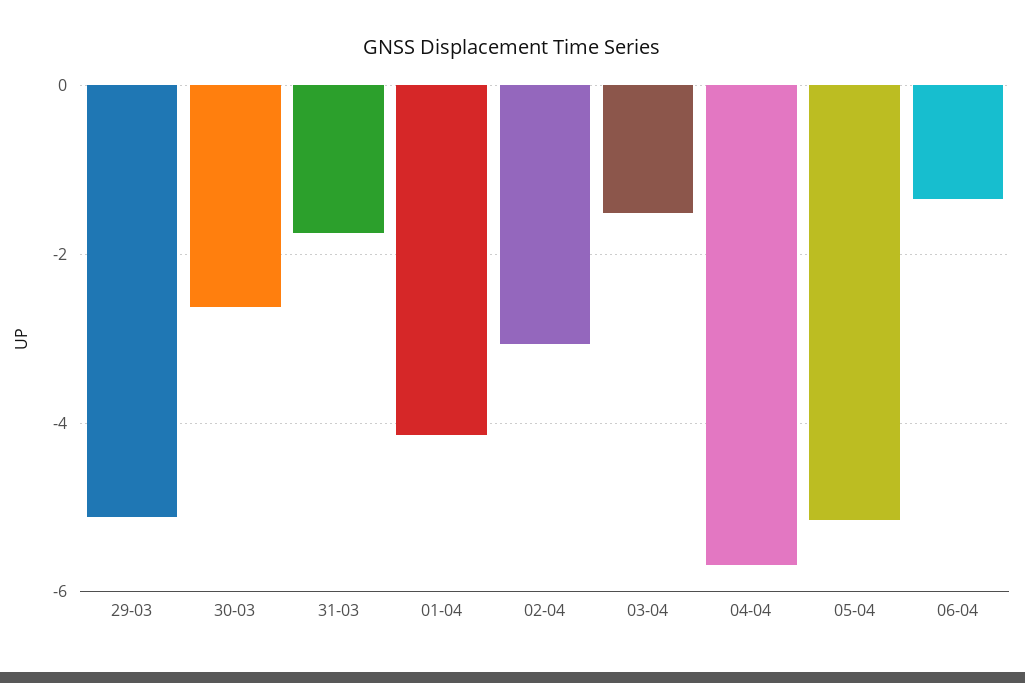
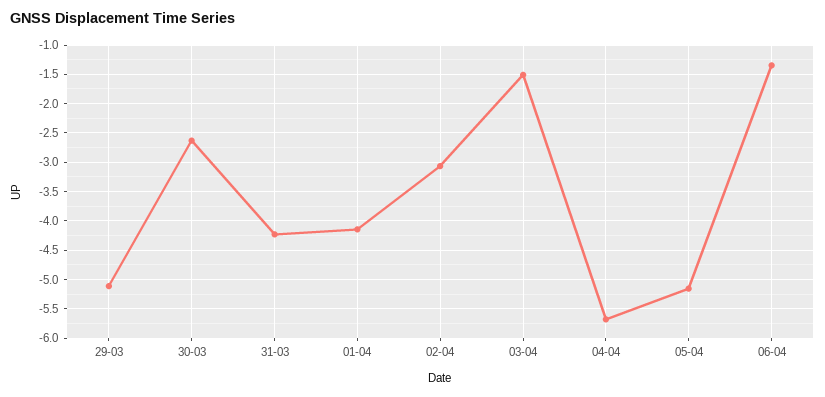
  {
    "29-03": -5.2,
    "30-03": -2.6,
-   "31-03": -1.8,
+   "31-03": -4.25,
    "01-04": -4.2,
    "02-04": -3,
    "03-04": -1.6,
    "04-04": -5.6,
    "05-04": -5.2,
    "06-04": -1.4
  }

